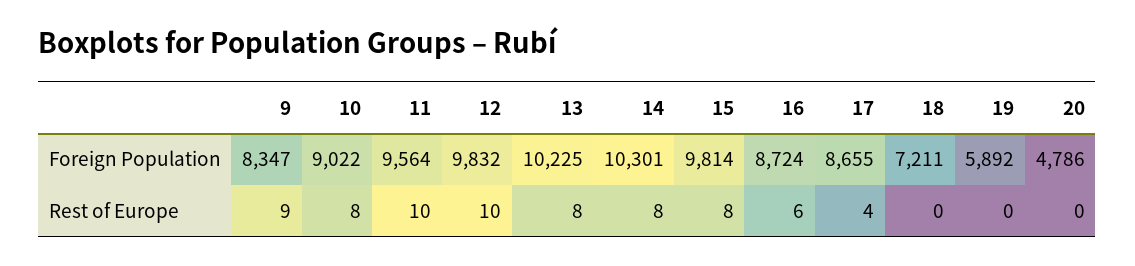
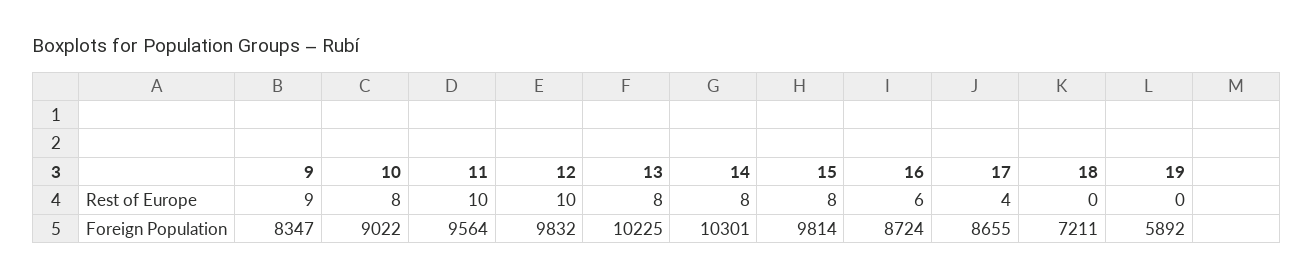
  {
    "9": {
      "Foreign Population": 8347,
      "Rest of Europe": 9
    },
    "10": {
      "Foreign Population": 9022,
      "Rest of Europe": 8
    },
    "11": {
      "Foreign Population": 9564,
      "Rest of Europe": 10
    },
    "12": {
      "Foreign Population": 9832,
      "Rest of Europe": 10
    },
    "13": {
      "Foreign Population": 10225,
      "Rest of Europe": 8
    },
    "14": {
      "Foreign Population": 10301,
      "Rest of Europe": 8
    },
    "15": {
      "Foreign Population": 9814,
      "Rest of Europe": 8
    },
    "16": {
      "Foreign Population": 8724,
      "Rest of Europe": 6
    },
    "17": {
      "Foreign Population": 8655,
      "Rest of Europe": 4
    },
    "18": {
      "Foreign Population": 7211,
      "Rest of Europe": 0
    },
    "19": {
      "Foreign Population": 5892,
      "Rest of Europe": 0
-   },
+   }
-   "20": {
-     "Foreign Population": 4786,
-     "Rest of Europe": 0
-   }
  }

